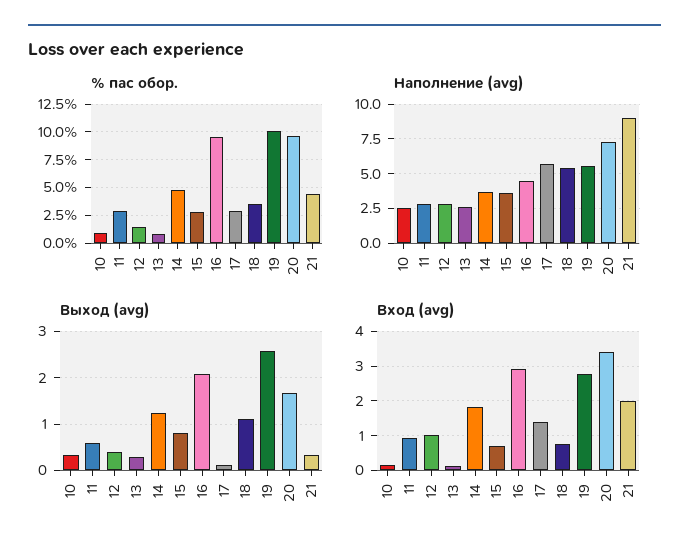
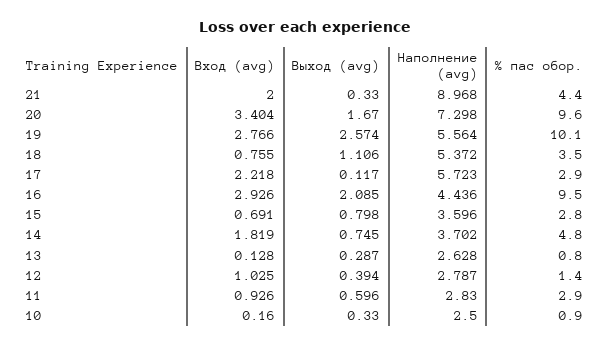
  {
    "% пас обор.": {
      "10": 0.9,
      "11": 2.9,
      "12": 1.4,
      "13": 0.8,
      "14": 4.8,
      "15": 2.8,
      "16": 9.5,
      "17": 2.9,
      "18": 3.5,
      "19": 10.1,
      "20": 9.6,
      "21": 4.4
    },
    "Наполнение (avg)": {
      "10": 2.5,
      "11": 2.83,
      "12": 2.787,
      "13": 2.628,
      "14": 3.702,
      "15": 3.596,
      "16": 4.436,
      "17": 5.723,
      "18": 5.372,
      "19": 5.564,
      "20": 7.298,
      "21": 8.968
    },
    "Выход (avg)": {
      "10": 0.33,
      "11": 0.596,
      "12": 0.394,
      "13": 0.287,
-     "14": 1.2,
+     "14": 0.745,
      "15": 0.798,
      "16": 2.085,
      "17": 0.117,
      "18": 1.106,
      "19": 2.574,
      "20": 1.67,
      "21": 0.33
    },
    "Вход (avg)": {
      "10": 0.16,
      "11": 0.926,
      "12": 1.025,
      "13": 0.128,
      "14": 1.819,
      "15": 0.691,
      "16": 2.926,
-     "17": 1.4,
+     "17": 2.218,
      "18": 0.755,
      "19": 2.766,
      "20": 3.404,
      "21": 2
    }
  }

